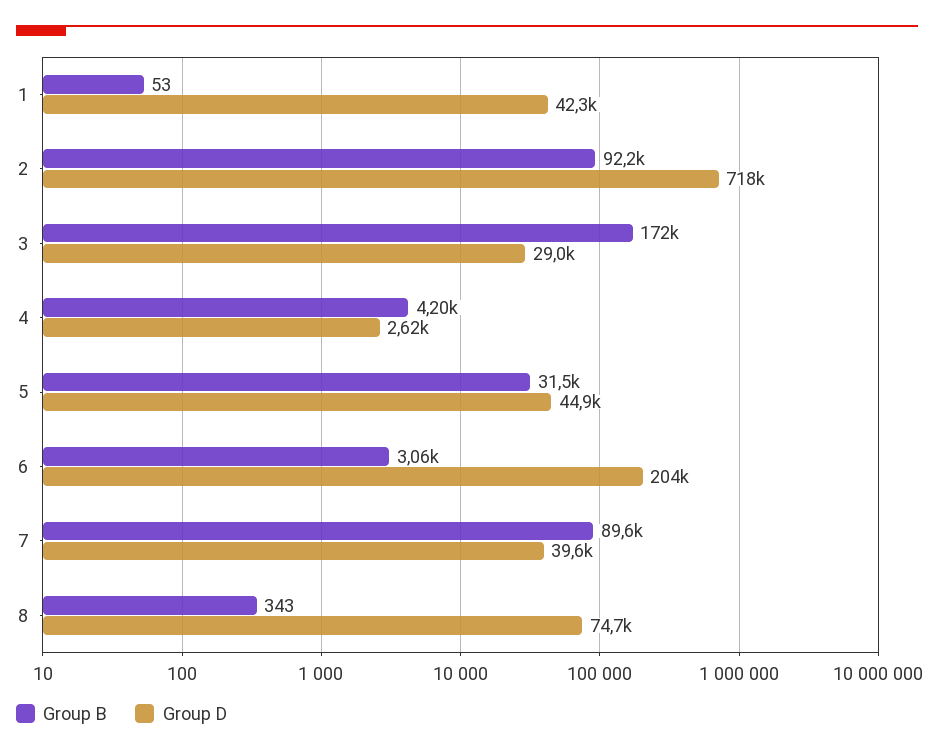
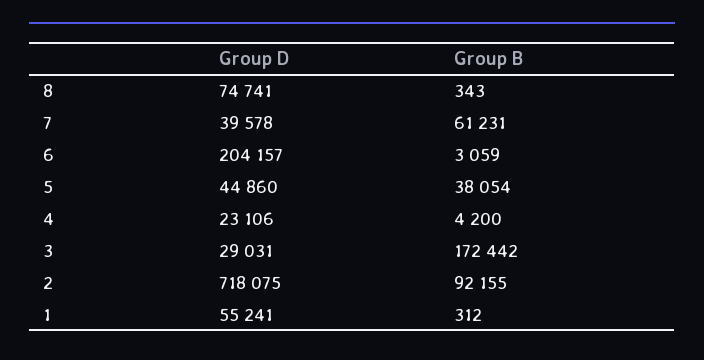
  {
    "Group B": {
-     "1": 53,
+     "1": 312,
      "2": 92155,
      "3": 172442,
      "4": 4200,
-     "5": 31500,
+     "5": 38054,
      "6": 3059,
-     "7": 89600,
+     "7": 61231,
      "8": 343
    },
    "Group D": {
-     "1": 42300,
+     "1": 55241,
      "2": 718075,
      "3": 29031,
-     "4": 2620,
+     "4": 23106,
      "5": 44860,
      "6": 204157,
      "7": 39578,
      "8": 74741
    }
  }

